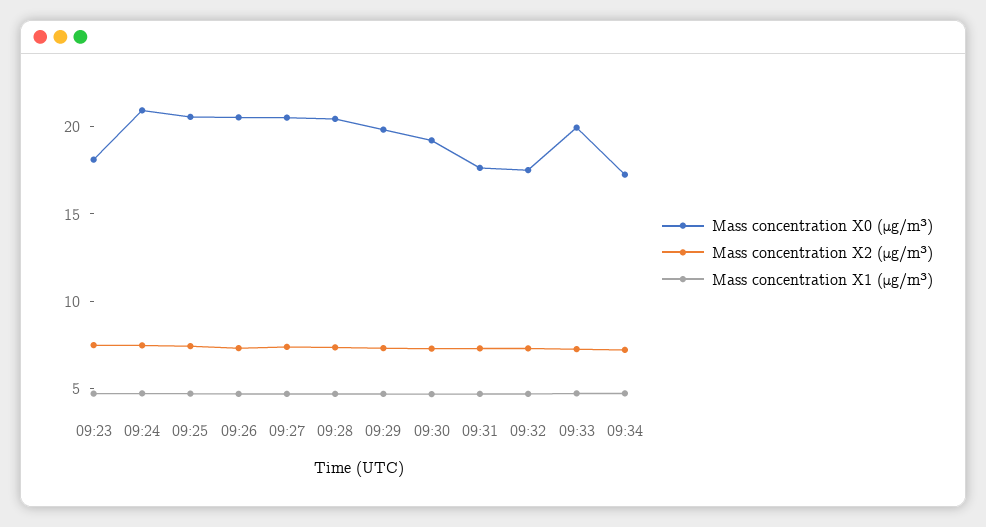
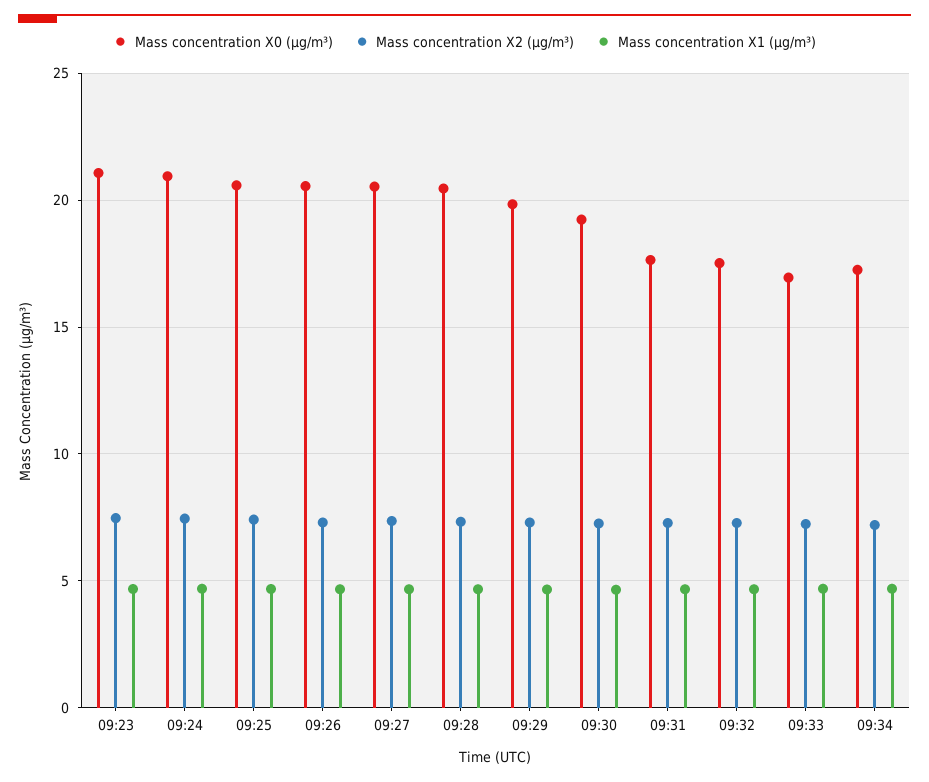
  {
    "Mass concentration X0 (μg/m³)": {
-     "09:23": 18,
+     "09:23": 21,
      "09:24": 21,
      "09:25": 20.5,
      "09:26": 20.5,
      "09:27": 20.5,
      "09:28": 20.5,
      "09:29": 20,
      "09:30": 19,
      "09:31": 17.5,
      "09:32": 17.5,
-     "09:33": 20,
+     "09:33": 17,
      "09:34": 17.5
    },
    "Mass concentration X2 (μg/m³)": {
      "09:23": 7.5,
      "09:24": 7.5,
      "09:25": 7.5,
      "09:26": 7.5,
      "09:27": 7.5,
      "09:28": 7.5,
      "09:29": 7.5,
      "09:30": 7.5,
      "09:31": 7.5,
      "09:32": 7.5,
      "09:33": 7,
      "09:34": 7
    },
    "Mass concentration X1 (μg/m³)": {
      "09:23": 4.5,
      "09:24": 4.5,
      "09:25": 4.5,
      "09:26": 4.5,
      "09:27": 4.5,
      "09:28": 4.5,
      "09:29": 4.5,
      "09:30": 4.5,
      "09:31": 4.5,
      "09:32": 4.5,
      "09:33": 4.5,
      "09:34": 4.5
    }
  }

